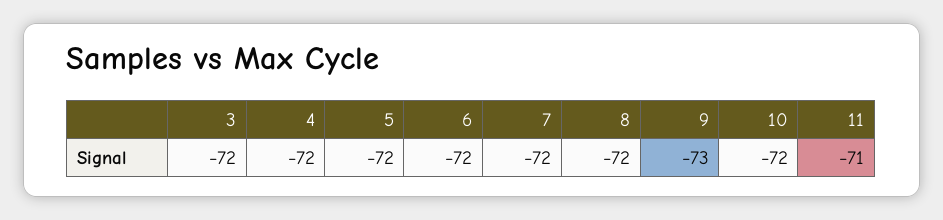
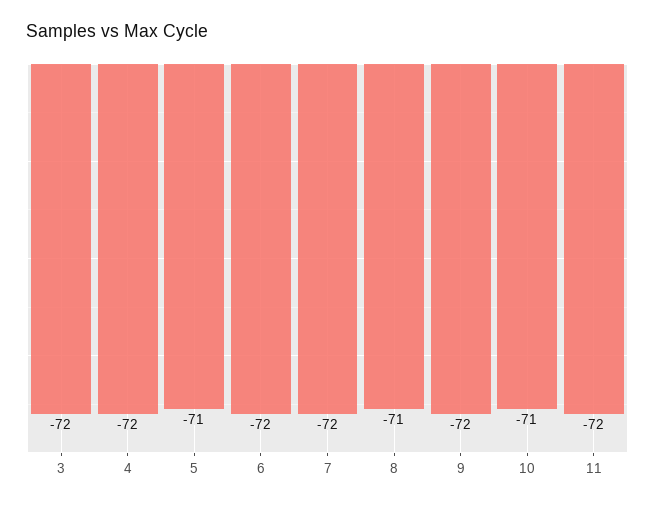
  {
    "3": -72,
    "4": -72,
-   "5": -72,
+   "5": -71,
    "6": -72,
    "7": -72,
-   "8": -72,
+   "8": -71,
-   "9": -73,
+   "9": -72,
-   "10": -72,
+   "10": -71,
-   "11": -71
+   "11": -72
  }

